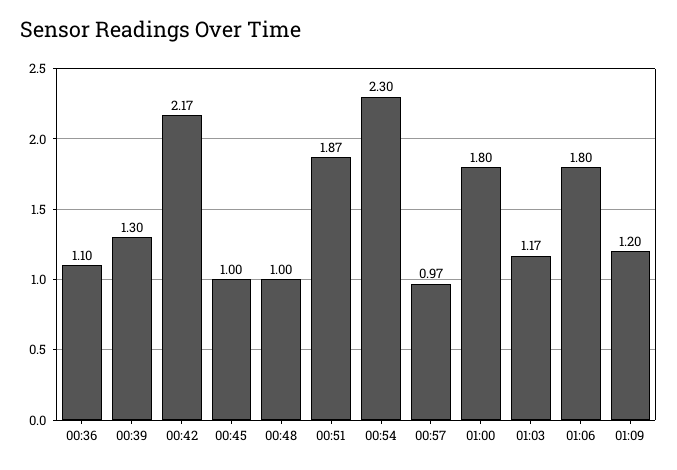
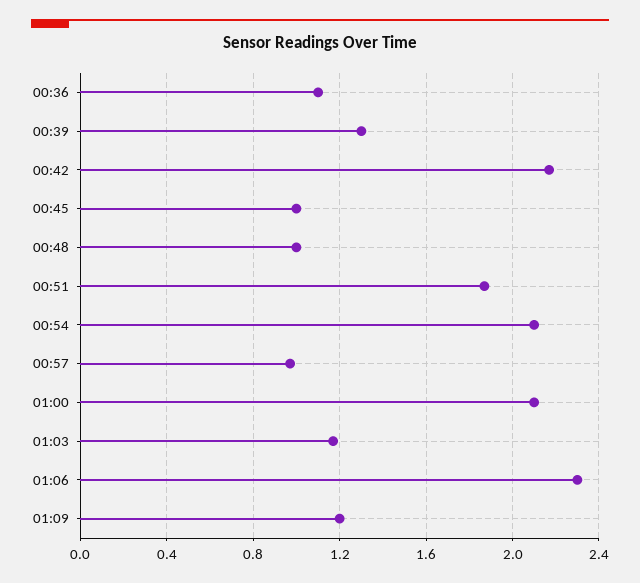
  {
    "00:36": 1.1,
    "00:39": 1.3,
    "00:42": 2.17,
    "00:45": 1,
    "00:48": 1,
    "00:51": 1.87,
-   "00:54": 2.3,
+   "00:54": 2.1,
    "00:57": 0.97,
-   "01:00": 1.8,
+   "01:00": 2.1,
    "01:03": 1.17,
-   "01:06": 1.8,
+   "01:06": 2.3,
    "01:09": 1.2
  }

